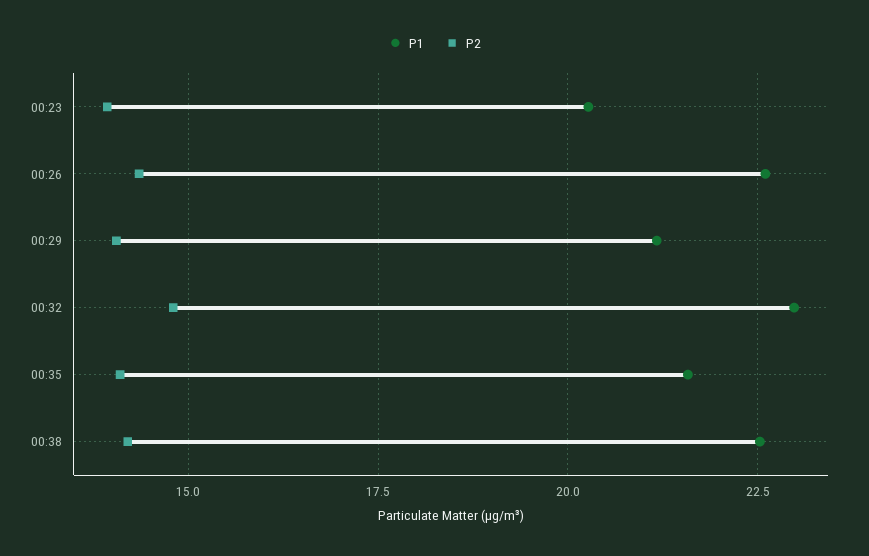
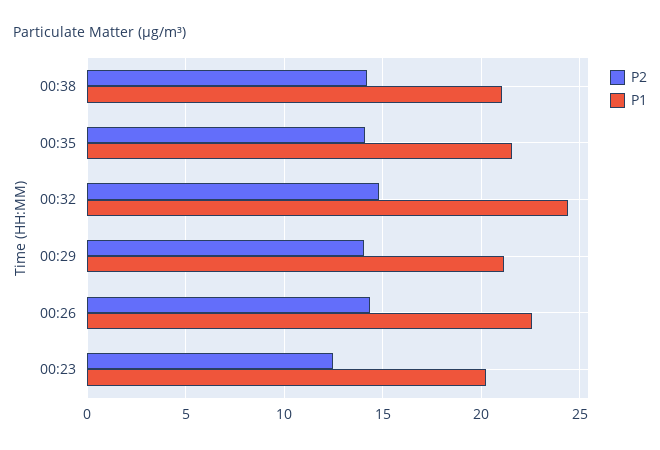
  {
    "P1": {
      "00:23": 20.25,
      "00:26": 22.5,
      "00:29": 21.25,
-     "00:32": 23,
+     "00:32": 24.5,
      "00:35": 21.5,
-     "00:38": 22.5
+     "00:38": 21
    },
    "P2": {
-     "00:23": 14,
+     "00:23": 12.5,
      "00:26": 14.25,
      "00:29": 14,
      "00:32": 14.75,
      "00:35": 14,
      "00:38": 14.25
    }
  }

